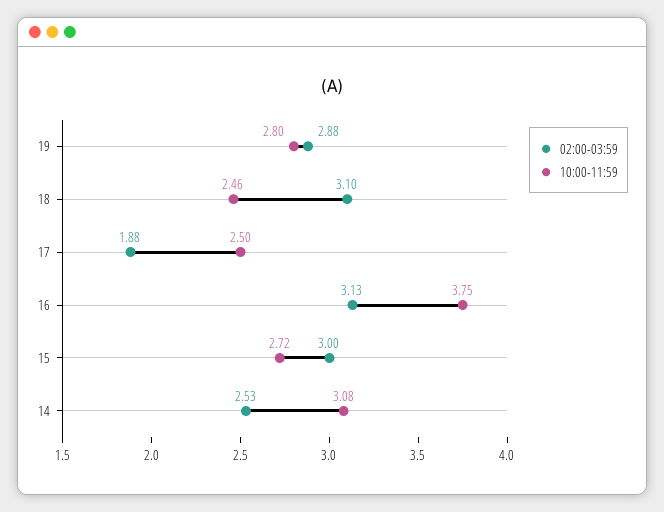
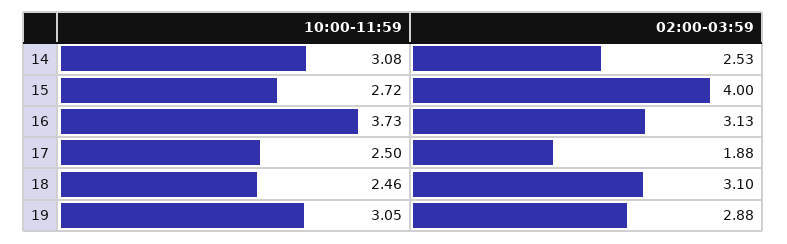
  {
    "02:00-03:59": {
      "19": 2.88,
      "18": 3.1,
      "17": 1.88,
      "16": 3.13,
-     "15": 3,
+     "15": 4,
      "14": 2.53
    },
    "10:00-11:59": {
-     "19": 2.8,
+     "19": 3.05,
      "18": 2.46,
      "17": 2.5,
-     "16": 3.75,
+     "16": 3.73,
      "15": 2.72,
      "14": 3.08
    }
  }

